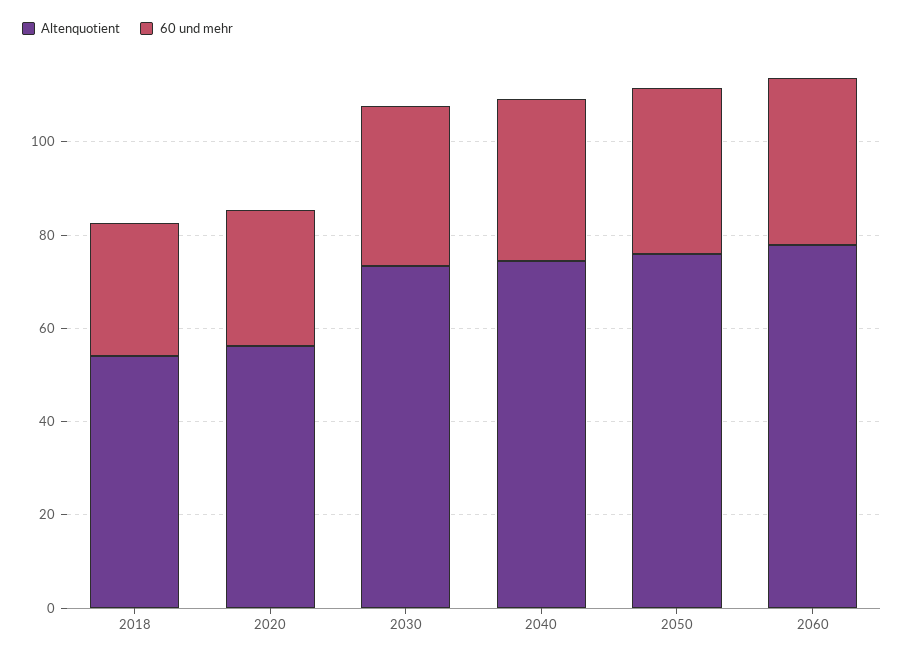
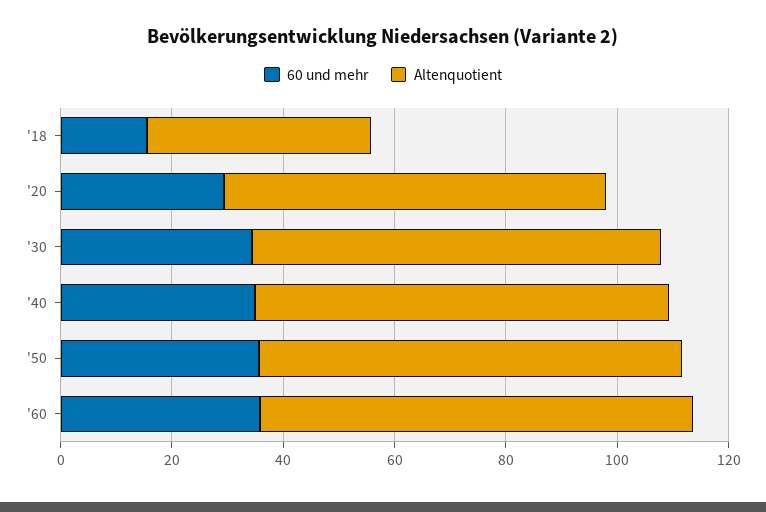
  {
    "Altenquotient": {
-     "2018": 55,
+     "2018": 40,
-     "2020": 55,
+     "2020": 70,
      "2030": 75,
      "2040": 75,
      "2050": 75,
      "2060": 80
    },
    "60 und mehr": {
-     "2018": 30,
+     "2018": 15,
      "2020": 30,
      "2030": 35,
      "2040": 35,
      "2050": 35,
      "2060": 35
    }
  }

